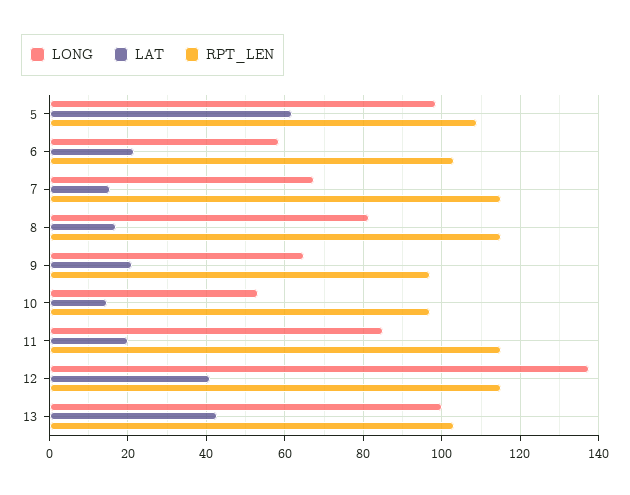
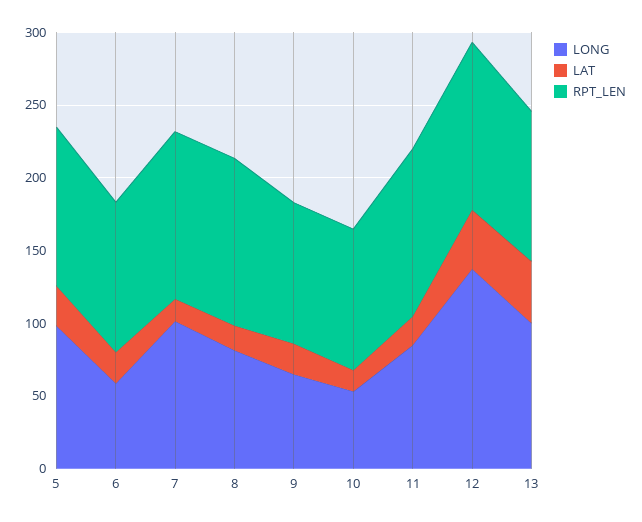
  {
    "LONG": {
      "5": 98,
      "6": 58,
-     "7": 68,
+     "7": 100,
      "8": 82,
      "9": 64,
      "10": 54,
      "11": 84,
      "12": 138,
      "13": 100
    },
    "LAT": {
-     "5": 62,
+     "5": 30,
      "6": 22,
      "7": 16,
      "8": 16,
      "9": 22,
      "10": 14,
      "11": 20,
      "12": 40,
      "13": 42
    },
    "RPT_LEN": {
      "5": 110,
      "6": 104,
      "7": 116,
      "8": 116,
      "9": 98,
      "10": 98,
      "11": 116,
      "12": 116,
      "13": 104
    }
  }

